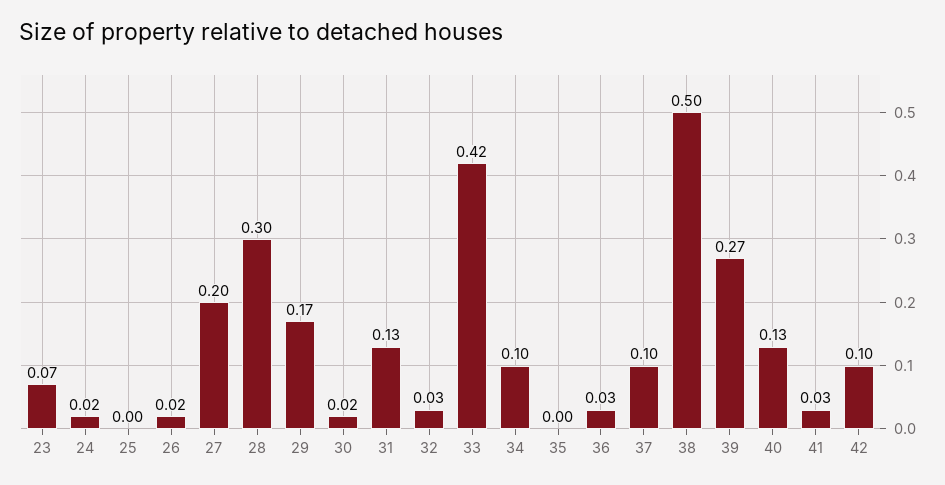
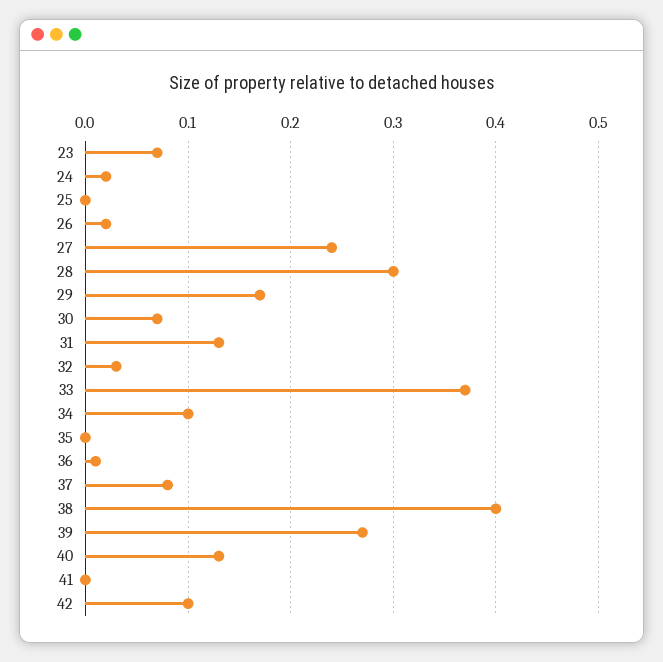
  {
    "23": 0.07,
    "24": 0.02,
    "25": 0,
    "26": 0.02,
-   "27": 0.2,
+   "27": 0.24,
    "28": 0.3,
    "29": 0.17,
-   "30": 0.02,
+   "30": 0.07,
    "31": 0.13,
    "32": 0.03,
-   "33": 0.42,
+   "33": 0.37,
    "34": 0.1,
    "35": 0,
-   "36": 0.03,
+   "36": 0.01,
-   "37": 0.1,
+   "37": 0.08,
-   "38": 0.5,
+   "38": 0.4,
    "39": 0.27,
    "40": 0.13,
-   "41": 0.03,
+   "41": 0,
    "42": 0.1
  }

